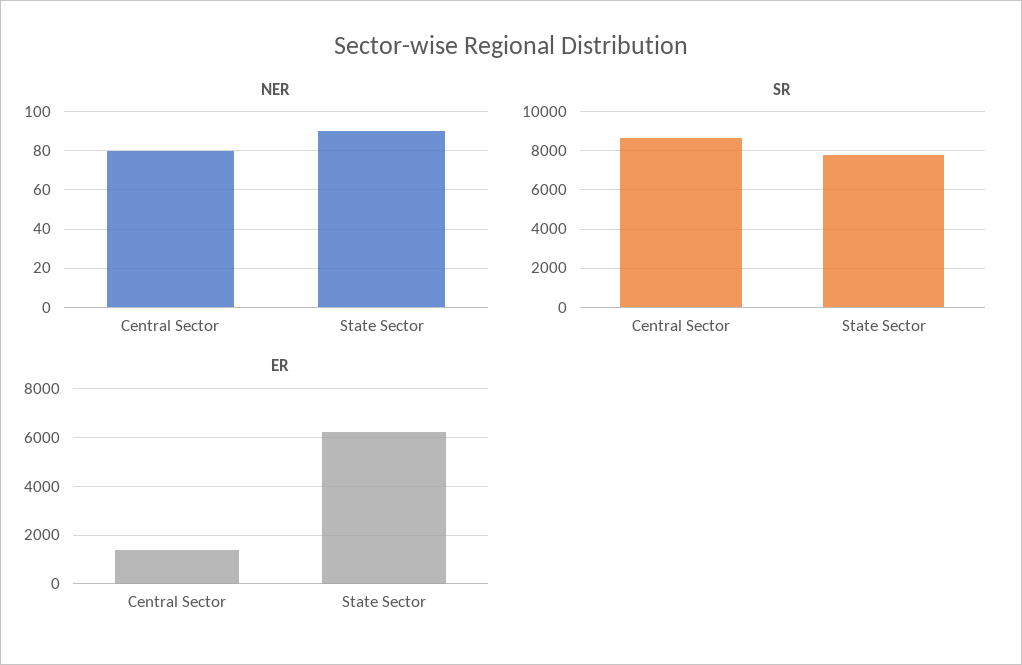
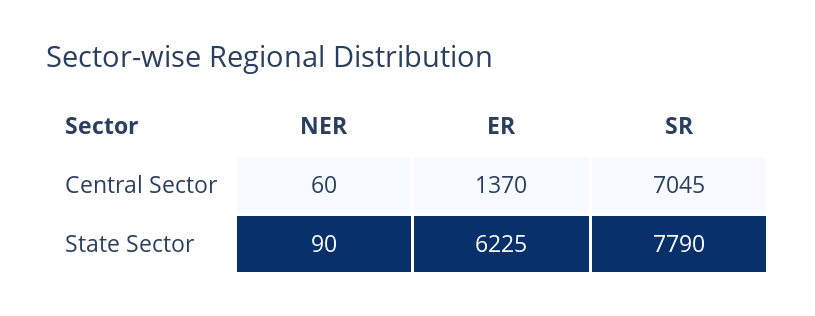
  {
    "NER": {
-     "Central Sector": 80,
+     "Central Sector": 60,
      "State Sector": 90
    },
    "SR": {
-     "Central Sector": 8500,
+     "Central Sector": 7045,
      "State Sector": 7790
    },
    "ER": {
      "Central Sector": 1370,
      "State Sector": 6225
    }
  }

